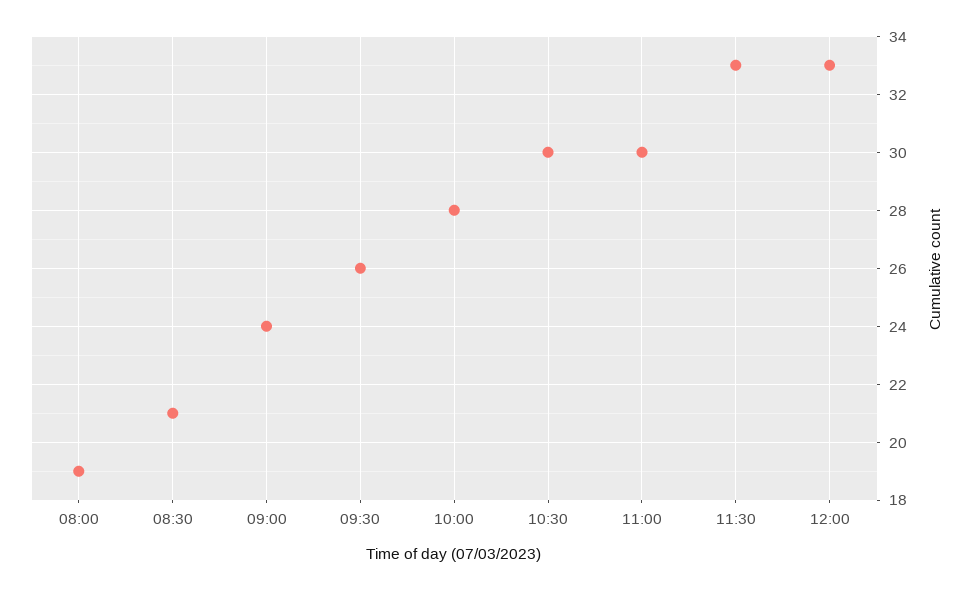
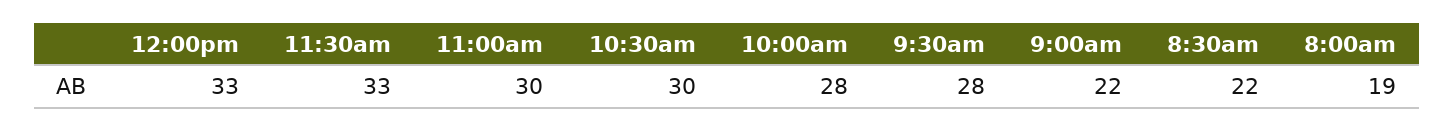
  {
    "08:00": 19,
-   "08:30": 21,
+   "08:30": 22,
-   "09:00": 24,
+   "09:00": 22,
-   "09:30": 26,
+   "09:30": 28,
    "10:00": 28,
    "10:30": 30,
    "11:00": 30,
    "11:30": 33,
    "12:00": 33
  }

